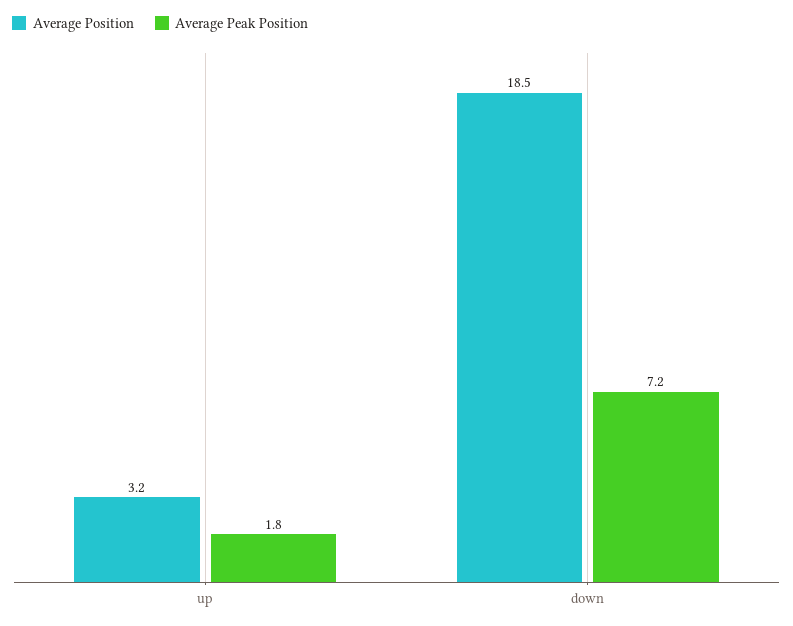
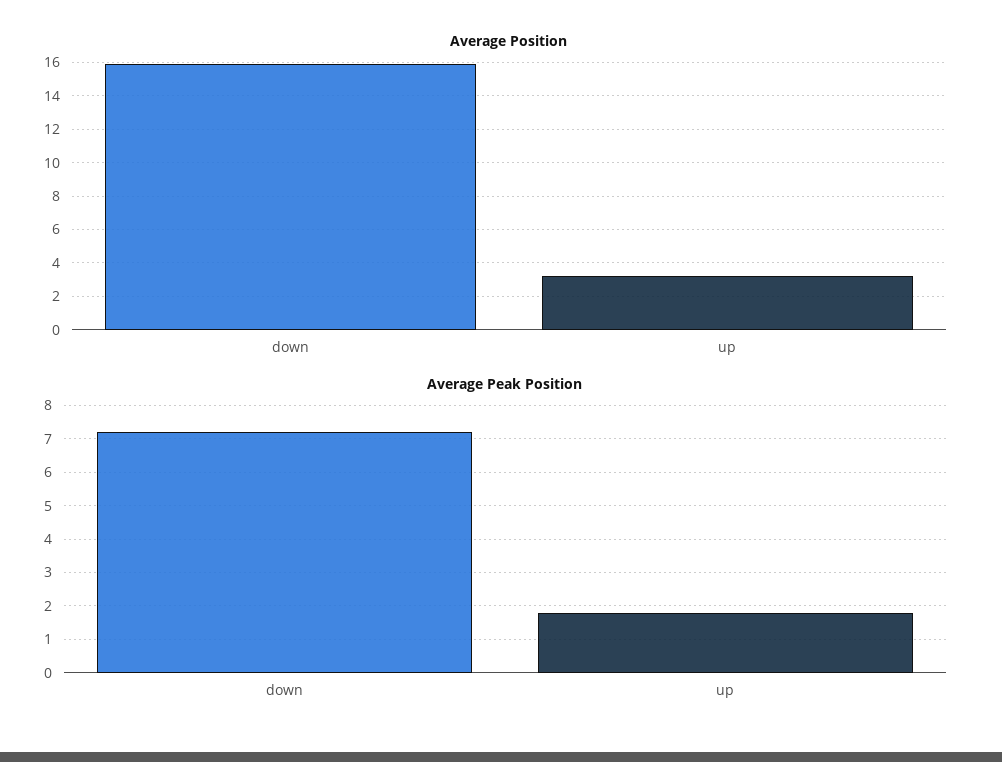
  {
    "Average Position": {
      "up": 3.2,
-     "down": 18.5
+     "down": 16
    },
    "Average Peak Position": {
      "up": 1.8,
      "down": 7.2
    }
  }

